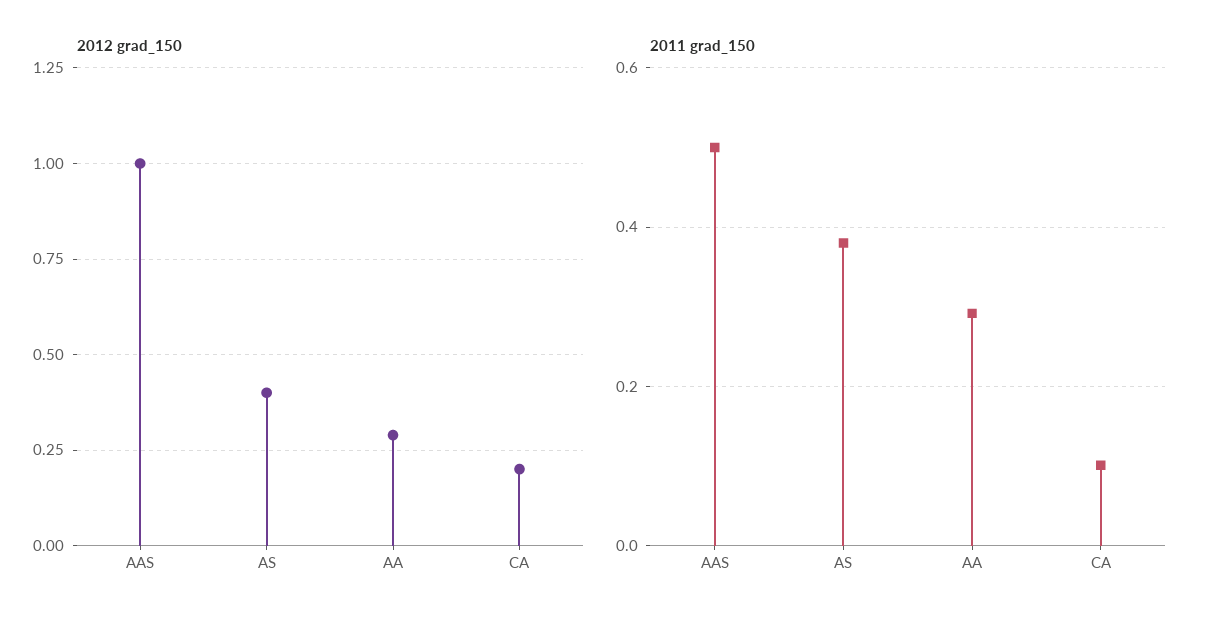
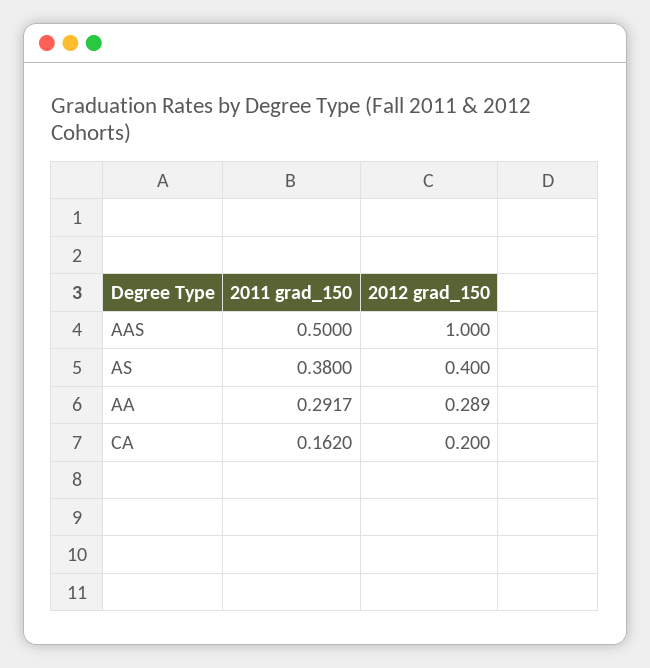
  {
    "2012 grad_150": {
      "AAS": 1,
      "AS": 0.4,
      "AA": 0.289,
      "CA": 0.2
    },
    "2011 grad_150": {
      "AAS": 0.5,
      "AS": 0.38,
      "AA": 0.2917,
-     "CA": 0.1
+     "CA": 0.162
    }
  }

